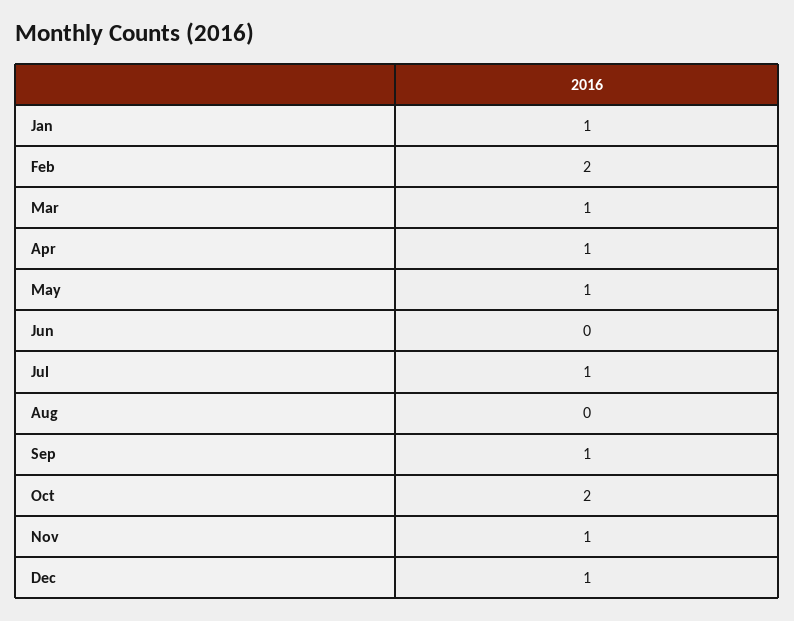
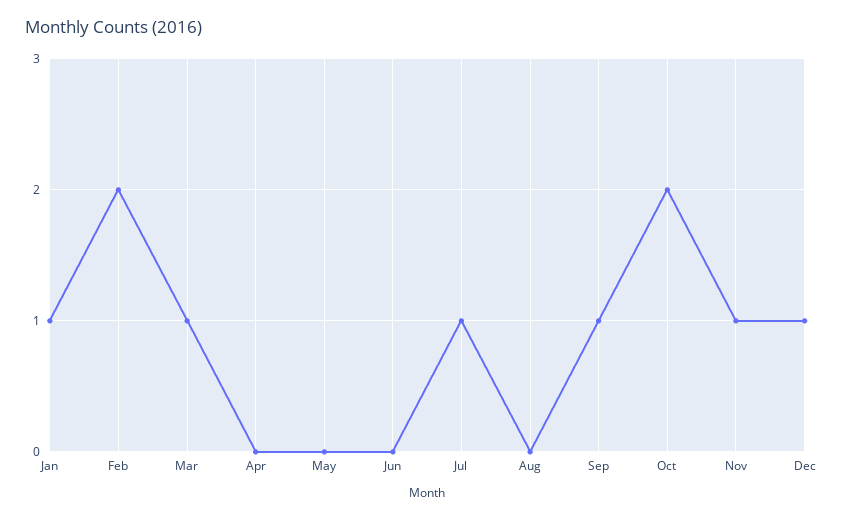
  {
    "Jan": 1,
    "Feb": 2,
    "Mar": 1,
-   "Apr": 1,
+   "Apr": 0,
-   "May": 1,
+   "May": 0,
    "Jun": 0,
    "Jul": 1,
    "Aug": 0,
    "Sep": 1,
    "Oct": 2,
    "Nov": 1,
    "Dec": 1
  }

